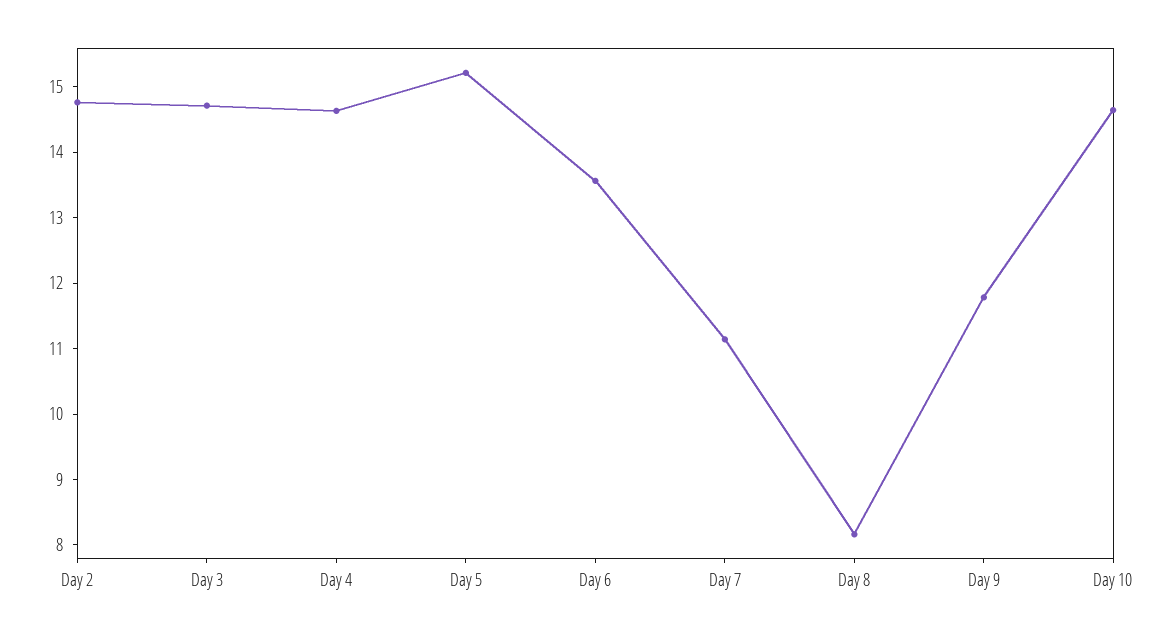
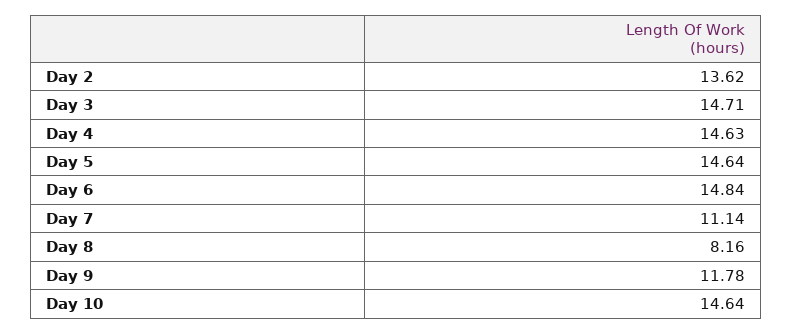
  {
-   "Day 2": 14.8,
+   "Day 2": 13.62,
    "Day 3": 14.71,
    "Day 4": 14.63,
-   "Day 5": 15.2,
+   "Day 5": 14.64,
-   "Day 6": 13.6,
+   "Day 6": 14.84,
    "Day 7": 11.14,
    "Day 8": 8.16,
    "Day 9": 11.78,
    "Day 10": 14.64
  }

